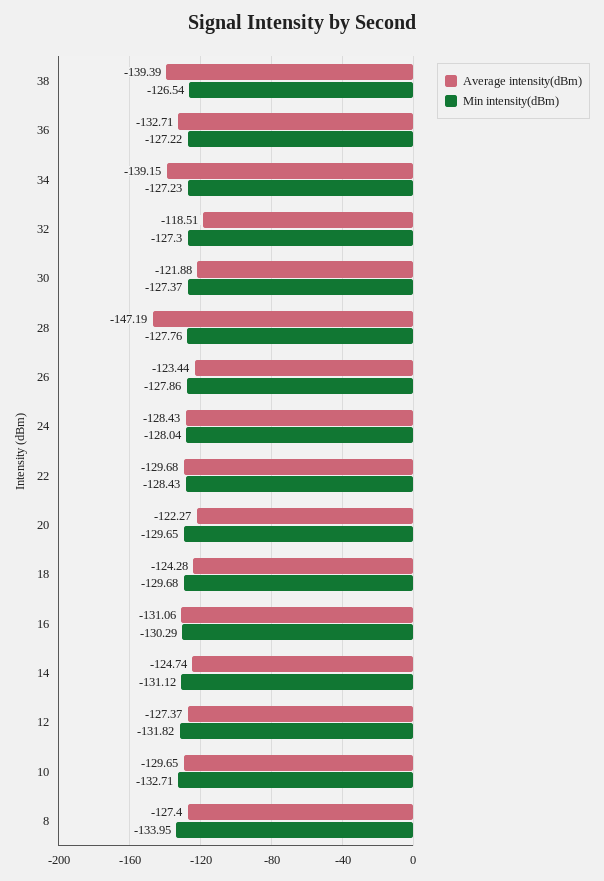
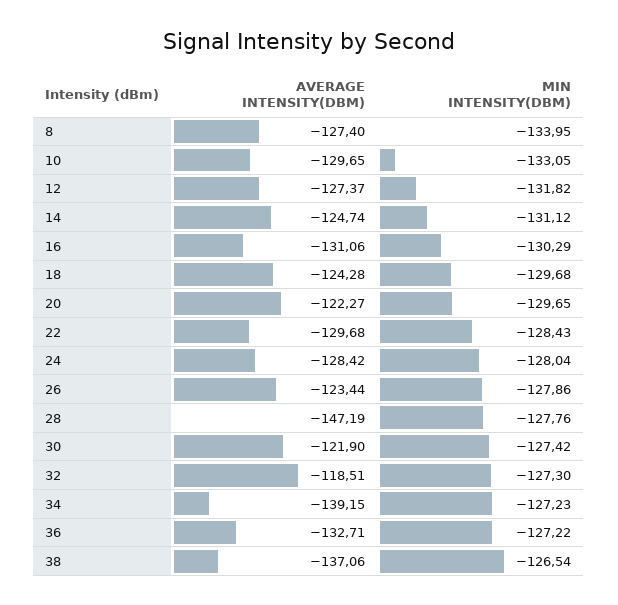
  {
    "Average intensity(dBm)": {
-     "38": -139.39,
+     "38": -137.06,
      "36": -132.71,
      "34": -139.15,
      "32": -118.51,
-     "30": -121.88,
+     "30": -121.9,
      "28": -147.19,
      "26": -123.44,
-     "24": -128.43,
+     "24": -128.42,
      "22": -129.68,
      "20": -122.27,
      "18": -124.28,
      "16": -131.06,
      "14": -124.74,
      "12": -127.37,
      "10": -129.65,
      "8": -127.4
    },
    "Min intensity(dBm)": {
      "38": -126.54,
      "36": -127.22,
      "34": -127.23,
      "32": -127.3,
-     "30": -127.37,
+     "30": -127.42,
      "28": -127.76,
      "26": -127.86,
      "24": -128.04,
      "22": -128.43,
      "20": -129.65,
      "18": -129.68,
      "16": -130.29,
      "14": -131.12,
      "12": -131.82,
-     "10": -132.71,
+     "10": -133.05,
      "8": -133.95
    }
  }

